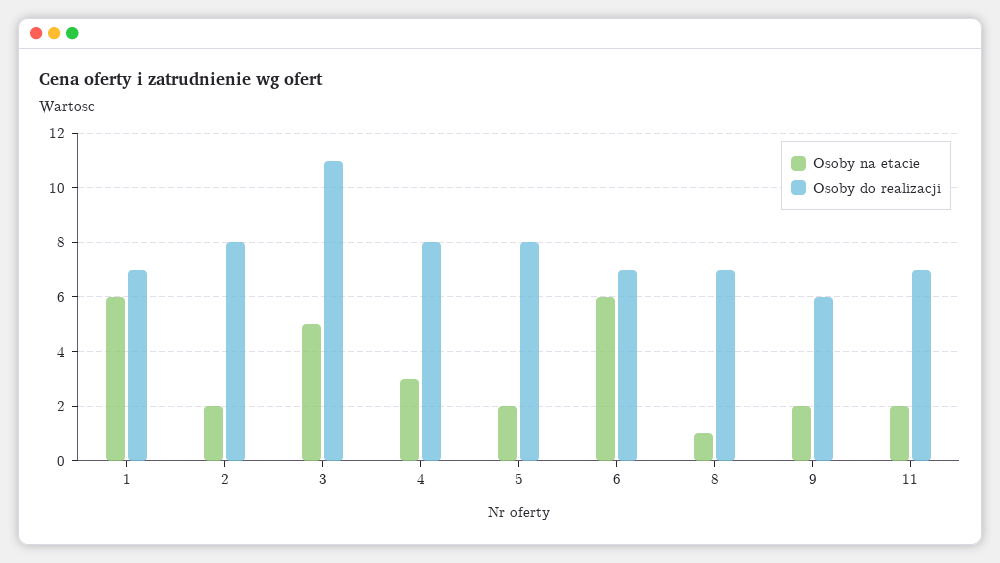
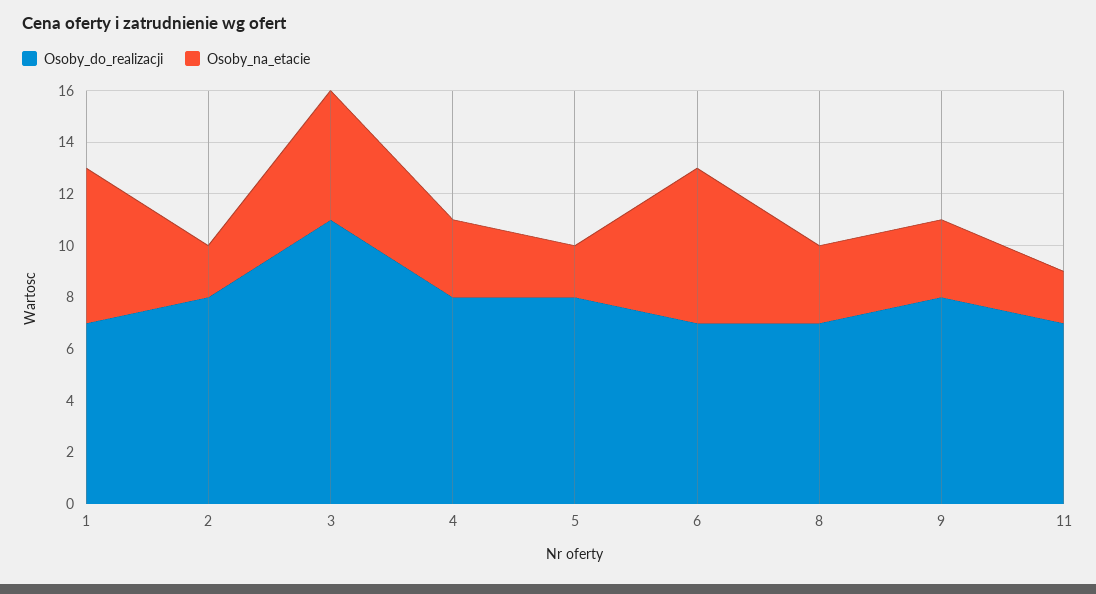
  {
    "Osoby na etacie": {
      "1": 6,
      "2": 2,
      "3": 5,
      "4": 3,
      "5": 2,
      "6": 6,
-     "8": 1,
+     "8": 3,
-     "9": 2,
+     "9": 3,
      "11": 2
    },
    "Osoby do realizacji": {
      "1": 7,
      "2": 8,
      "3": 11,
      "4": 8,
      "5": 8,
      "6": 7,
      "8": 7,
-     "9": 6,
+     "9": 8,
      "11": 7
    }
  }

